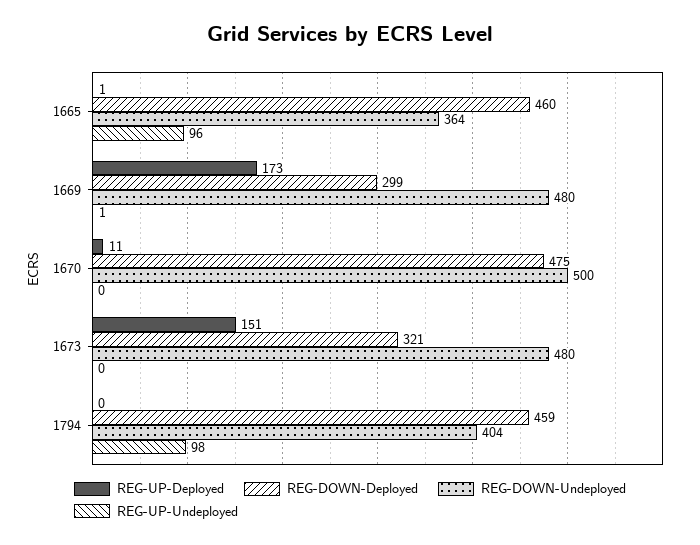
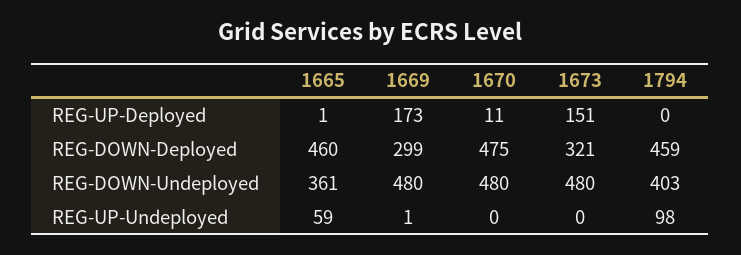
  {
    "REG-UP-Deployed": {
      "1665": 1,
      "1669": 173,
      "1670": 11,
      "1673": 151,
      "1794": 0
    },
    "REG-DOWN-Deployed": {
      "1665": 460,
      "1669": 299,
      "1670": 475,
      "1673": 321,
      "1794": 459
    },
    "REG-DOWN-Undeployed": {
-     "1665": 364,
+     "1665": 361,
      "1669": 480,
-     "1670": 500,
+     "1670": 480,
      "1673": 480,
-     "1794": 404
+     "1794": 403
    },
    "REG-UP-Undeployed": {
-     "1665": 96,
+     "1665": 59,
      "1669": 1,
      "1670": 0,
      "1673": 0,
      "1794": 98
    }
  }

